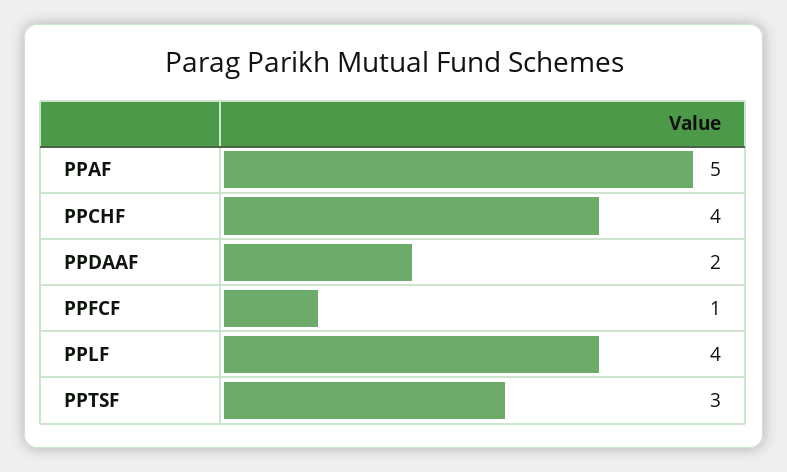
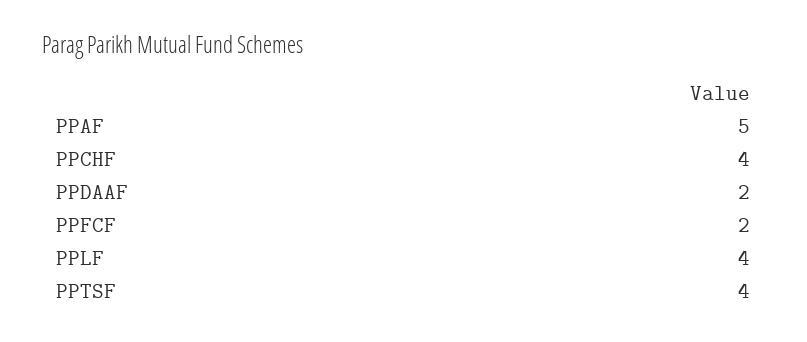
  {
    "PPAF": 5,
    "PPCHF": 4,
    "PPDAAF": 2,
-   "PPFCF": 1,
+   "PPFCF": 2,
    "PPLF": 4,
-   "PPTSF": 3
+   "PPTSF": 4
  }

